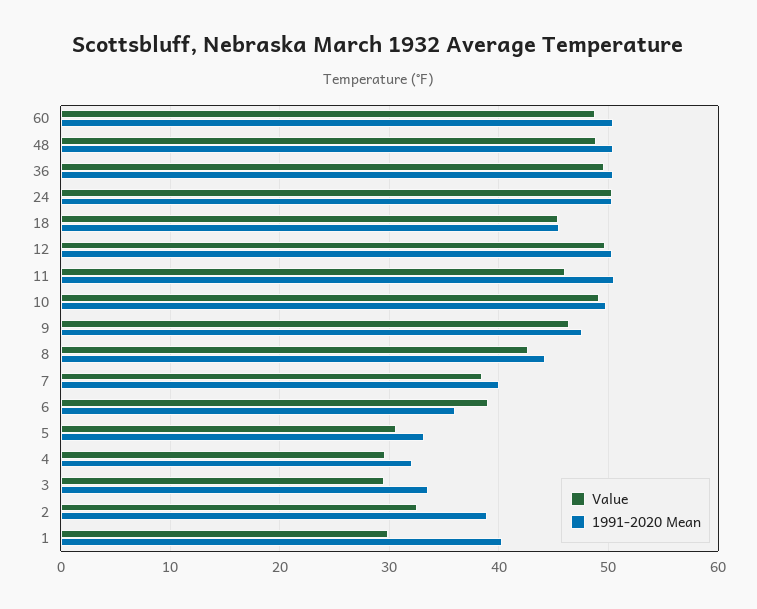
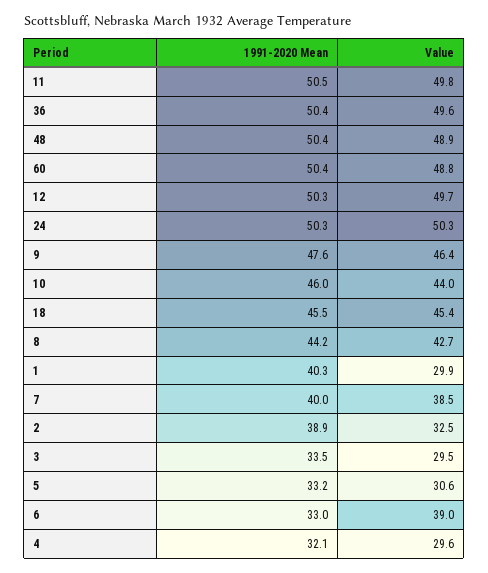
  {
    "Value": {
      "60": 48.8,
      "48": 48.9,
      "36": 49.6,
      "24": 50.3,
      "18": 45.4,
      "12": 49.7,
-     "11": 46,
+     "11": 49.8,
-     "10": 49,
+     "10": 44,
      "9": 46.4,
      "8": 42.7,
      "7": 38.5,
      "6": 39,
      "5": 30.6,
      "4": 29.6,
      "3": 29.5,
      "2": 32.5,
      "1": 29.9
    },
    "1991-2020 Mean": {
      "60": 50.4,
      "48": 50.4,
      "36": 50.4,
      "24": 50.3,
      "18": 45.5,
      "12": 50.3,
      "11": 50.5,
-     "10": 50,
+     "10": 46,
      "9": 47.6,
      "8": 44.2,
      "7": 40,
-     "6": 36,
+     "6": 33,
      "5": 33.2,
      "4": 32.1,
      "3": 33.5,
      "2": 38.9,
      "1": 40.3
    }
  }

